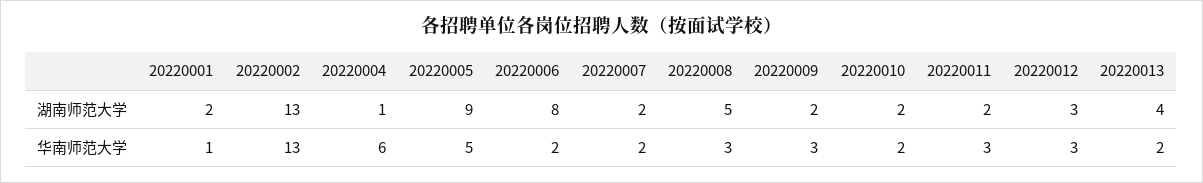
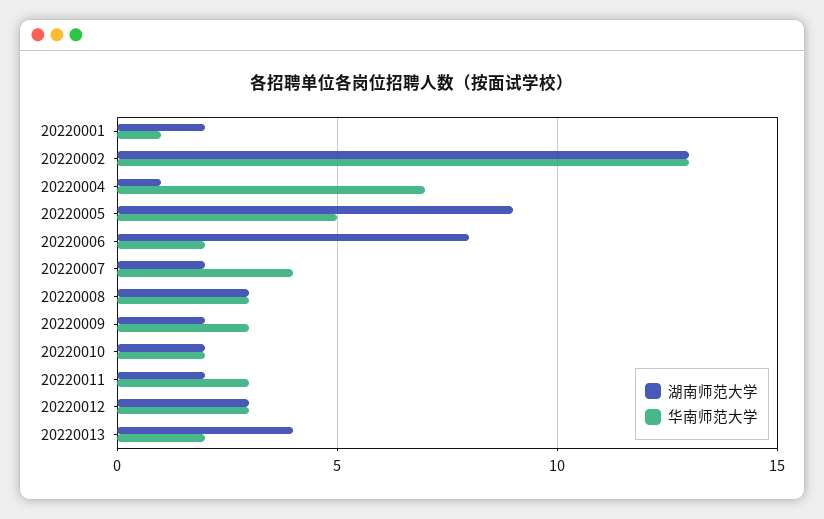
  {
    "湖南师范大学": {
      "20220001": 2,
      "20220002": 13,
      "20220004": 1,
      "20220005": 9,
      "20220006": 8,
      "20220007": 2,
-     "20220008": 5,
+     "20220008": 3,
      "20220009": 2,
      "20220010": 2,
      "20220011": 2,
      "20220012": 3,
      "20220013": 4
    },
    "华南师范大学": {
      "20220001": 1,
      "20220002": 13,
-     "20220004": 6,
+     "20220004": 7,
      "20220005": 5,
      "20220006": 2,
-     "20220007": 2,
+     "20220007": 4,
      "20220008": 3,
      "20220009": 3,
      "20220010": 2,
      "20220011": 3,
      "20220012": 3,
      "20220013": 2
    }
  }

